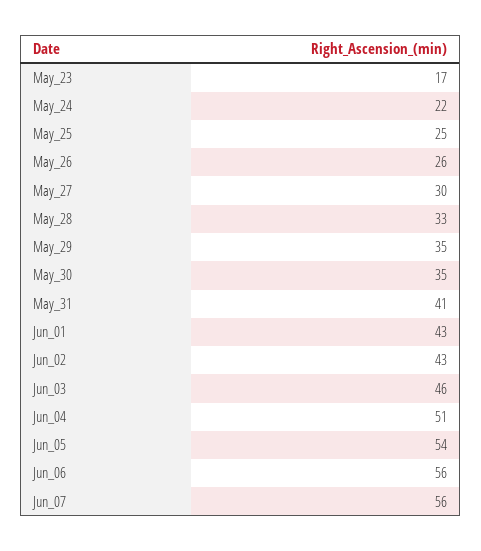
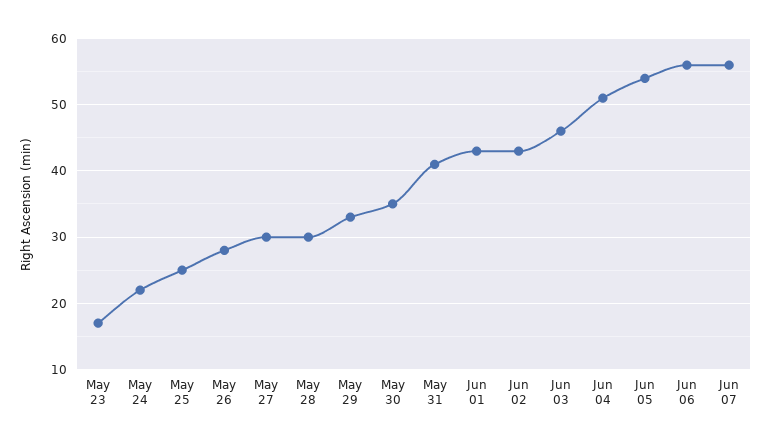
  {
    "May_23": 17,
    "May_24": 22,
    "May_25": 25,
-   "May_26": 26,
+   "May_26": 28,
    "May_27": 30,
-   "May_28": 33,
+   "May_28": 30,
-   "May_29": 35,
+   "May_29": 33,
    "May_30": 35,
    "May_31": 41,
    "Jun_01": 43,
    "Jun_02": 43,
    "Jun_03": 46,
    "Jun_04": 51,
    "Jun_05": 54,
    "Jun_06": 56,
    "Jun_07": 56
  }

